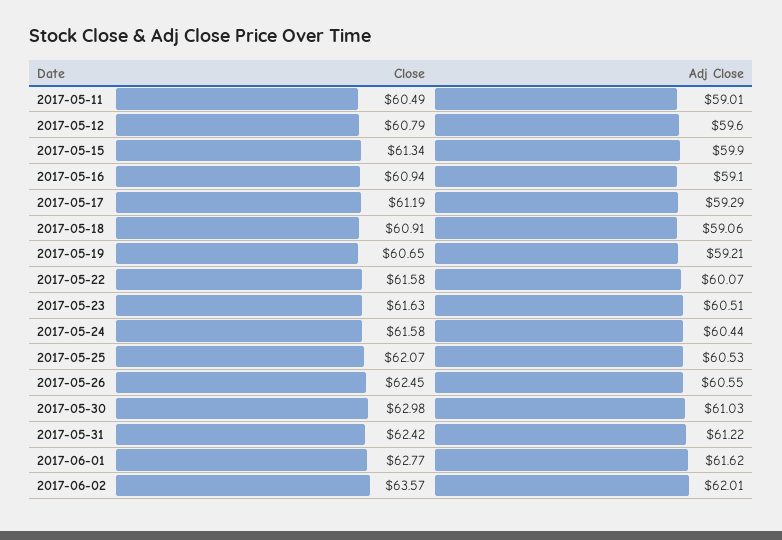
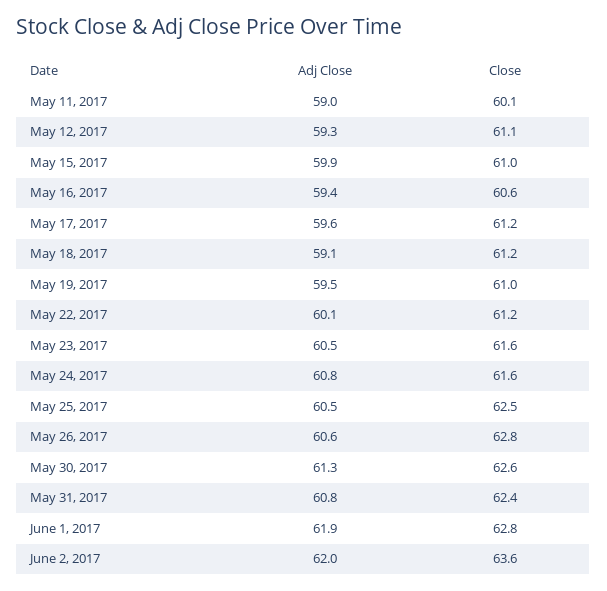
  {
    "Close": {
-     "2017-05-11": 60.49,
+     "2017-05-11": 60.1,
-     "2017-05-12": 60.79,
+     "2017-05-12": 61.1,
-     "2017-05-15": 61.34,
+     "2017-05-15": 61,
-     "2017-05-16": 60.94,
+     "2017-05-16": 60.6,
      "2017-05-17": 61.19,
-     "2017-05-18": 60.91,
+     "2017-05-18": 61.2,
-     "2017-05-19": 60.65,
+     "2017-05-19": 61,
-     "2017-05-22": 61.58,
+     "2017-05-22": 61.2,
      "2017-05-23": 61.63,
      "2017-05-24": 61.58,
-     "2017-05-25": 62.07,
+     "2017-05-25": 62.5,
-     "2017-05-26": 62.45,
+     "2017-05-26": 62.8,
-     "2017-05-30": 62.98,
+     "2017-05-30": 62.6,
      "2017-05-31": 62.42,
      "2017-06-01": 62.77,
      "2017-06-02": 63.57
    },
    "Adj Close": {
      "2017-05-11": 59.01,
-     "2017-05-12": 59.6,
+     "2017-05-12": 59.3,
      "2017-05-15": 59.9,
-     "2017-05-16": 59.1,
+     "2017-05-16": 59.4,
-     "2017-05-17": 59.29,
+     "2017-05-17": 59.6,
      "2017-05-18": 59.06,
-     "2017-05-19": 59.21,
+     "2017-05-19": 59.5,
      "2017-05-22": 60.07,
      "2017-05-23": 60.51,
-     "2017-05-24": 60.44,
+     "2017-05-24": 60.8,
      "2017-05-25": 60.53,
      "2017-05-26": 60.55,
-     "2017-05-30": 61.03,
+     "2017-05-30": 61.3,
-     "2017-05-31": 61.22,
+     "2017-05-31": 60.8,
-     "2017-06-01": 61.62,
+     "2017-06-01": 61.9,
      "2017-06-02": 62.01
    }
  }

